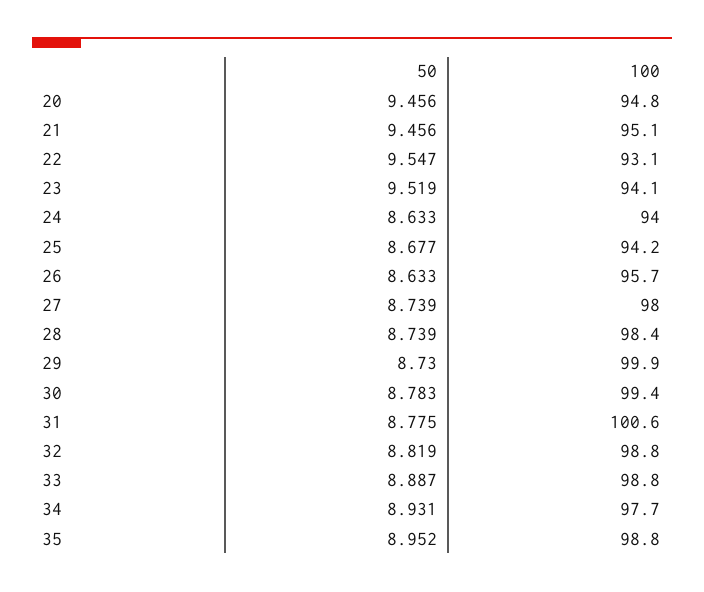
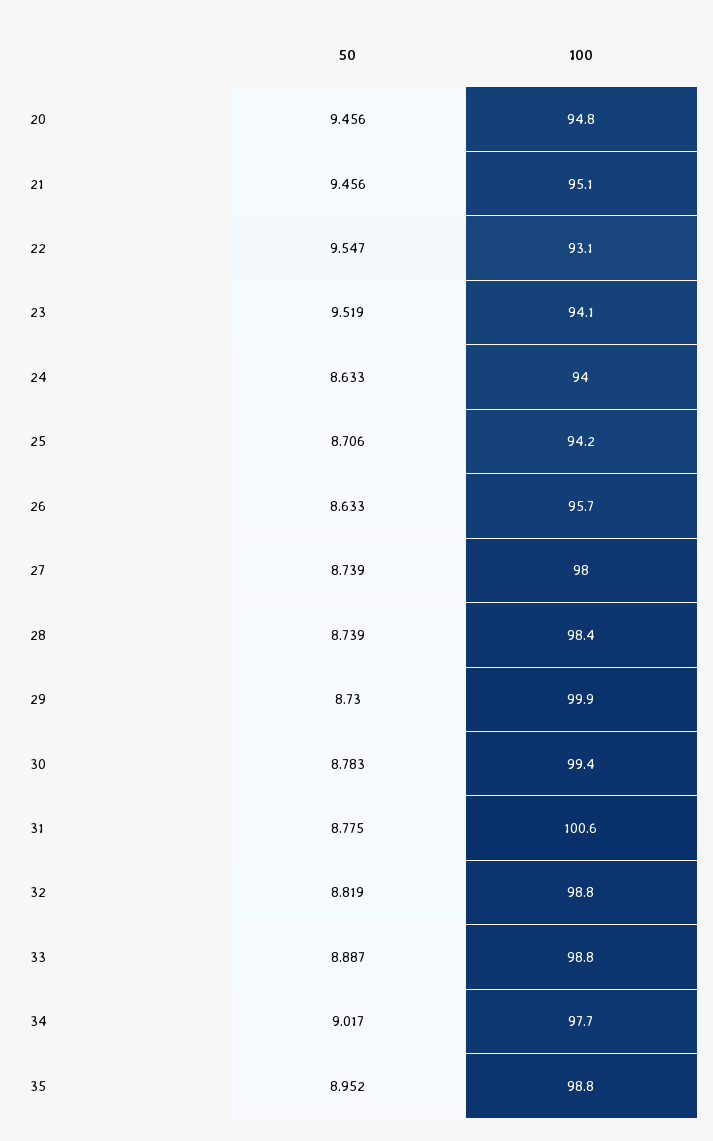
  {
    "50": {
      "20": 9.456,
      "21": 9.456,
      "22": 9.547,
      "23": 9.519,
      "24": 8.633,
-     "25": 8.677,
+     "25": 8.706,
      "26": 8.633,
      "27": 8.739,
      "28": 8.739,
      "29": 8.73,
      "30": 8.783,
      "31": 8.775,
      "32": 8.819,
      "33": 8.887,
-     "34": 8.931,
+     "34": 9.017,
      "35": 8.952
    },
    "100": {
      "20": 94.8,
      "21": 95.1,
      "22": 93.1,
      "23": 94.1,
      "24": 94,
      "25": 94.2,
      "26": 95.7,
      "27": 98,
      "28": 98.4,
      "29": 99.9,
      "30": 99.4,
      "31": 100.6,
      "32": 98.8,
      "33": 98.8,
      "34": 97.7,
      "35": 98.8
    }
  }

